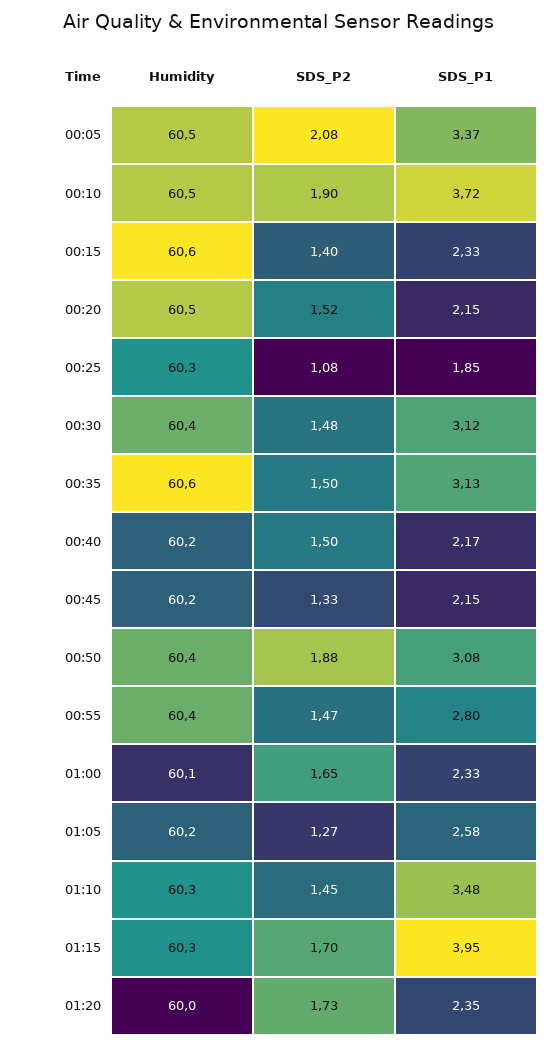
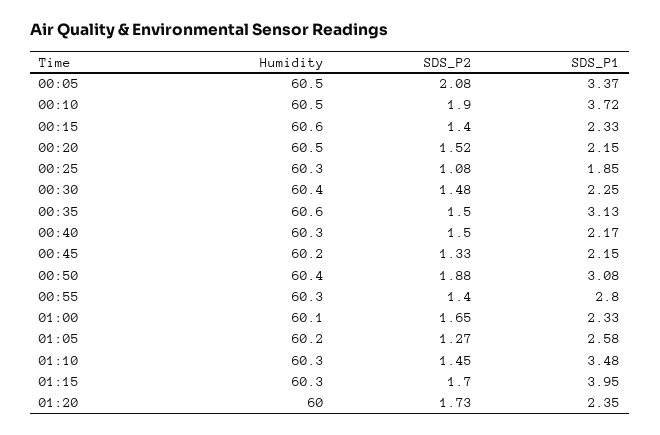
  {
    "Humidity": {
      "00:05": 60.5,
      "00:10": 60.5,
      "00:15": 60.6,
      "00:20": 60.5,
      "00:25": 60.3,
      "00:30": 60.4,
      "00:35": 60.6,
-     "00:40": 60.2,
+     "00:40": 60.3,
      "00:45": 60.2,
      "00:50": 60.4,
-     "00:55": 60.4,
+     "00:55": 60.3,
      "01:00": 60.1,
      "01:05": 60.2,
      "01:10": 60.3,
      "01:15": 60.3,
      "01:20": 60
    },
    "SDS_P2": {
      "00:05": 2.08,
      "00:10": 1.9,
      "00:15": 1.4,
      "00:20": 1.52,
      "00:25": 1.08,
      "00:30": 1.48,
      "00:35": 1.5,
      "00:40": 1.5,
      "00:45": 1.33,
      "00:50": 1.88,
-     "00:55": 1.47,
+     "00:55": 1.4,
      "01:00": 1.65,
      "01:05": 1.27,
      "01:10": 1.45,
      "01:15": 1.7,
      "01:20": 1.73
    },
    "SDS_P1": {
      "00:05": 3.37,
      "00:10": 3.72,
      "00:15": 2.33,
      "00:20": 2.15,
      "00:25": 1.85,
-     "00:30": 3.12,
+     "00:30": 2.25,
      "00:35": 3.13,
      "00:40": 2.17,
      "00:45": 2.15,
      "00:50": 3.08,
      "00:55": 2.8,
      "01:00": 2.33,
      "01:05": 2.58,
      "01:10": 3.48,
      "01:15": 3.95,
      "01:20": 2.35
    }
  }

